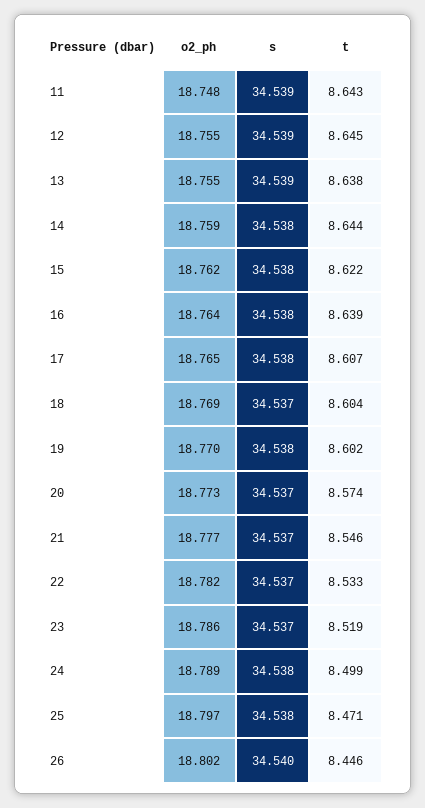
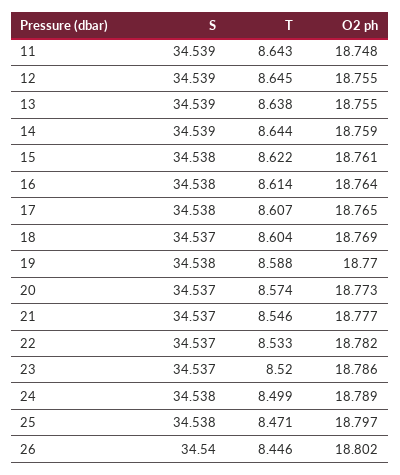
  {
    "o2_ph": {
      "11": 18.748,
      "12": 18.755,
      "13": 18.755,
      "14": 18.759,
-     "15": 18.762,
+     "15": 18.761,
      "16": 18.764,
      "17": 18.765,
      "18": 18.769,
      "19": 18.77,
      "20": 18.773,
      "21": 18.777,
      "22": 18.782,
      "23": 18.786,
      "24": 18.789,
      "25": 18.797,
      "26": 18.802
    },
    "s": {
      "11": 34.539,
      "12": 34.539,
      "13": 34.539,
-     "14": 34.538,
+     "14": 34.539,
      "15": 34.538,
      "16": 34.538,
      "17": 34.538,
      "18": 34.537,
      "19": 34.538,
      "20": 34.537,
      "21": 34.537,
      "22": 34.537,
      "23": 34.537,
      "24": 34.538,
      "25": 34.538,
      "26": 34.54
    },
    "t": {
      "11": 8.643,
      "12": 8.645,
      "13": 8.638,
      "14": 8.644,
      "15": 8.622,
-     "16": 8.639,
+     "16": 8.614,
      "17": 8.607,
      "18": 8.604,
-     "19": 8.602,
+     "19": 8.588,
      "20": 8.574,
      "21": 8.546,
      "22": 8.533,
-     "23": 8.519,
+     "23": 8.52,
      "24": 8.499,
      "25": 8.471,
      "26": 8.446
    }
  }

